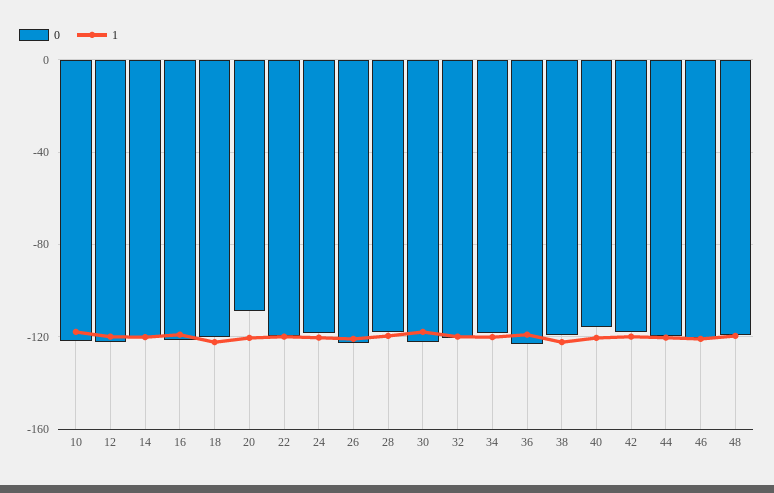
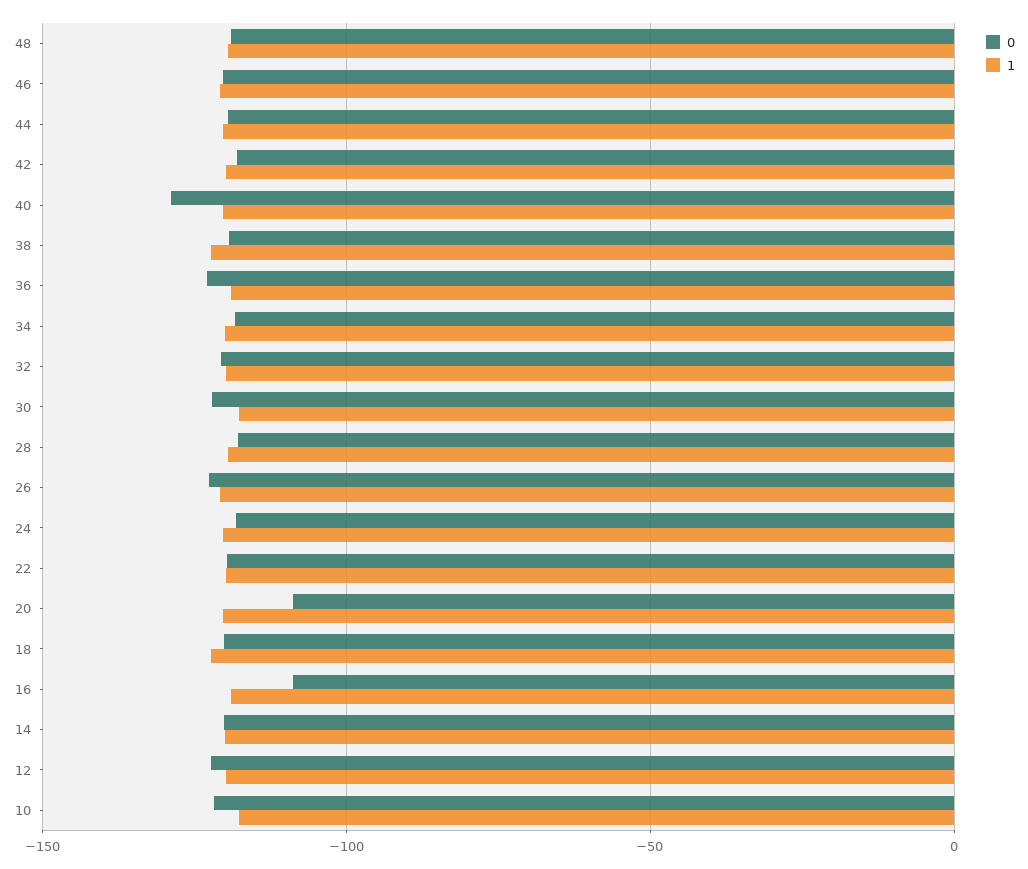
  {
    "0": {
      "10": -120,
      "12": -120,
      "14": -120,
-     "16": -120,
+     "16": -110,
      "18": -120,
      "20": -110,
      "22": -120,
      "24": -120,
      "26": -125,
      "28": -120,
      "30": -120,
      "32": -120,
      "34": -120,
      "36": -125,
      "38": -120,
-     "40": -115,
+     "40": -130,
      "42": -120,
      "44": -120,
      "46": -120,
      "48": -120
    },
    "1": {
      "10": -120,
      "12": -120,
      "14": -120,
      "16": -120,
      "18": -120,
      "20": -120,
      "22": -120,
      "24": -120,
      "26": -120,
      "28": -120,
      "30": -120,
      "32": -120,
      "34": -120,
      "36": -120,
      "38": -120,
      "40": -120,
      "42": -120,
      "44": -120,
      "46": -120,
      "48": -120
    }
  }

